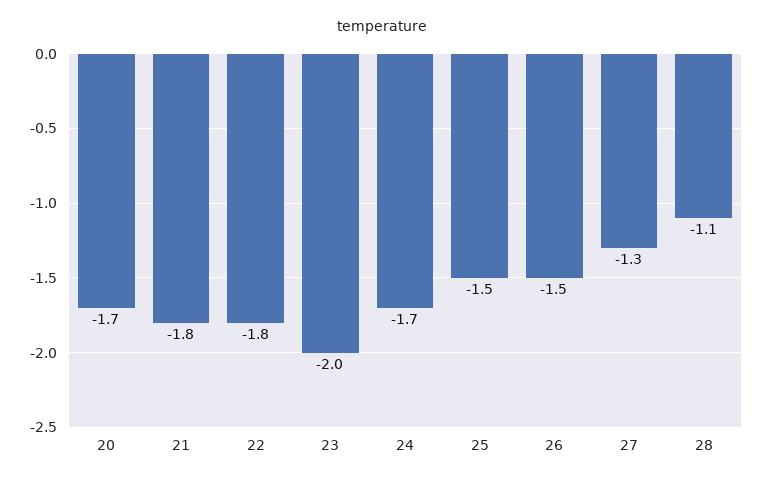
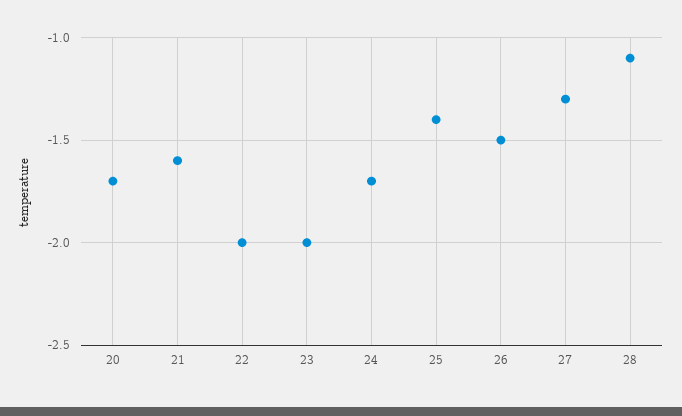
  {
    "20": -1.7,
-   "21": -1.8,
+   "21": -1.6,
-   "22": -1.8,
+   "22": -2,
    "23": -2,
    "24": -1.7,
-   "25": -1.5,
+   "25": -1.4,
    "26": -1.5,
    "27": -1.3,
    "28": -1.1
  }

